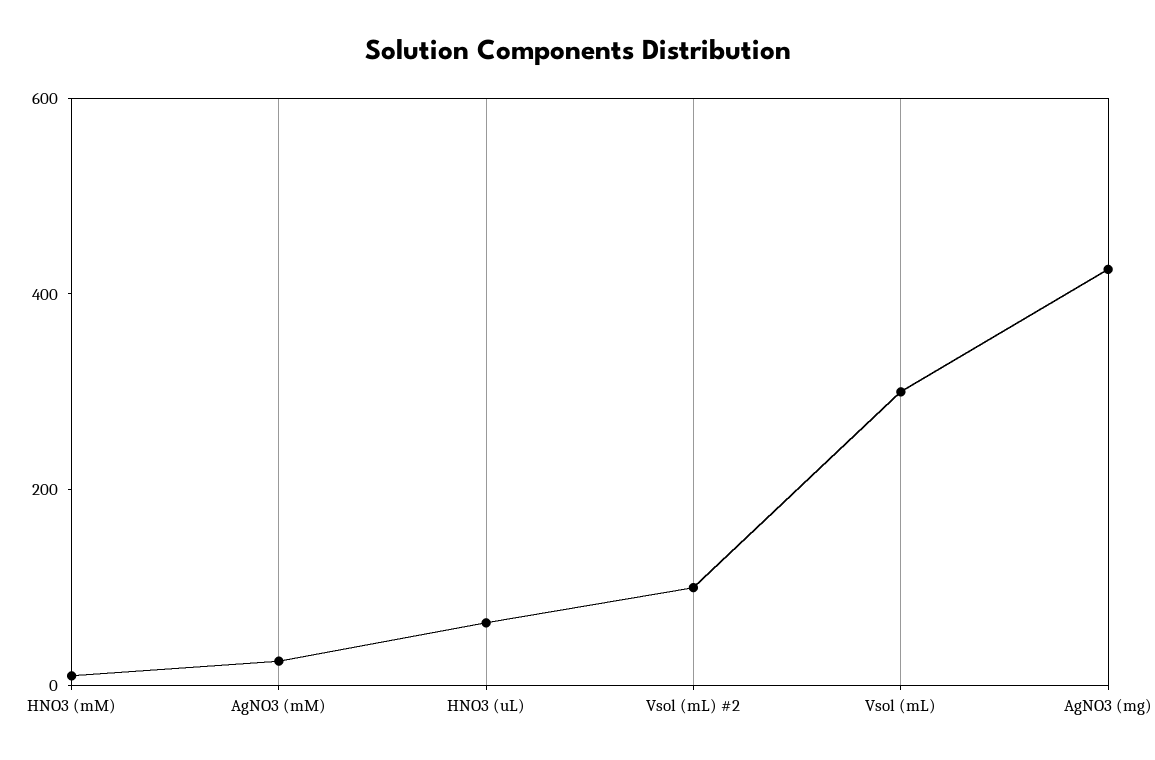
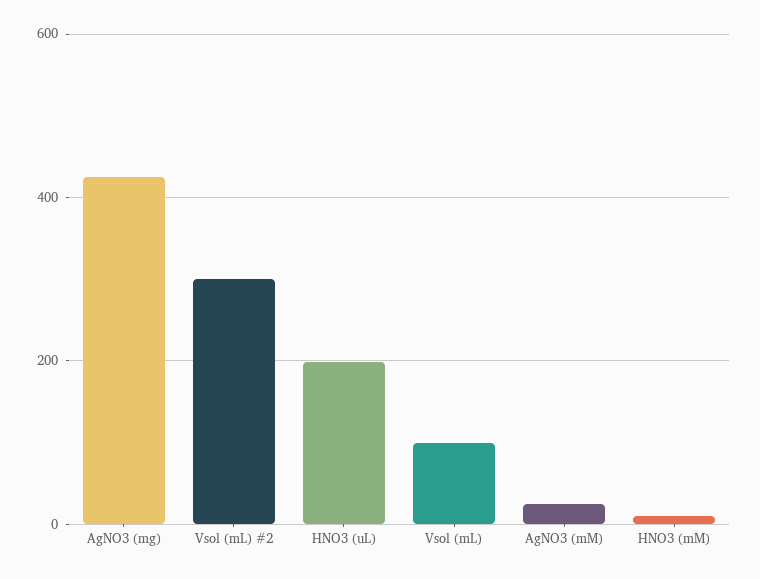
  {
    "HNO3 (mM)": 20,
    "AgNO3 (mM)": 20,
-   "HNO3 (uL)": 50,
+   "HNO3 (uL)": 200,
-   "Vsol (mL) #2": 100,
+   "Vsol (mL) #2": 300,
-   "Vsol (mL)": 300,
+   "Vsol (mL)": 100,
    "AgNO3 (mg)": 420
  }

